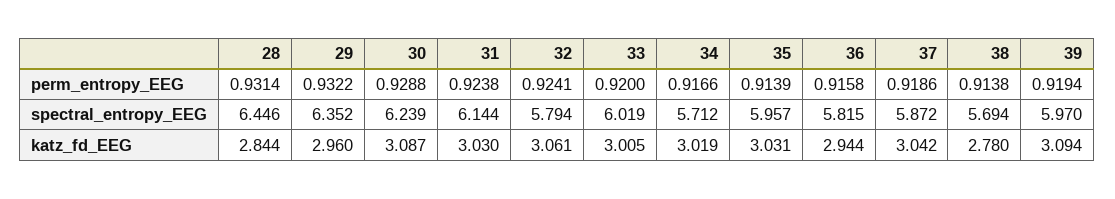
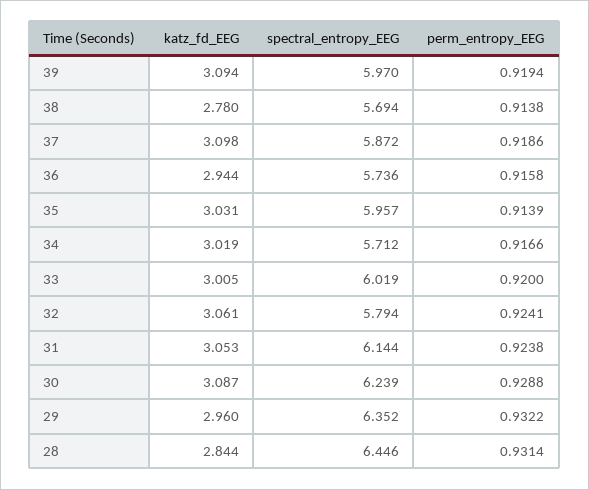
  {
    "28": {
      "perm_entropy_EEG": 0.9314,
      "spectral_entropy_EEG": 6.446,
      "katz_fd_EEG": 2.844
    },
    "29": {
      "perm_entropy_EEG": 0.9322,
      "spectral_entropy_EEG": 6.352,
      "katz_fd_EEG": 2.96
    },
    "30": {
      "perm_entropy_EEG": 0.9288,
      "spectral_entropy_EEG": 6.239,
      "katz_fd_EEG": 3.087
    },
    "31": {
      "perm_entropy_EEG": 0.9238,
      "spectral_entropy_EEG": 6.144,
-     "katz_fd_EEG": 3.03
+     "katz_fd_EEG": 3.053
    },
    "32": {
      "perm_entropy_EEG": 0.9241,
      "spectral_entropy_EEG": 5.794,
      "katz_fd_EEG": 3.061
    },
    "33": {
      "perm_entropy_EEG": 0.92,
      "spectral_entropy_EEG": 6.019,
      "katz_fd_EEG": 3.005
    },
    "34": {
      "perm_entropy_EEG": 0.9166,
      "spectral_entropy_EEG": 5.712,
      "katz_fd_EEG": 3.019
    },
    "35": {
      "perm_entropy_EEG": 0.9139,
      "spectral_entropy_EEG": 5.957,
      "katz_fd_EEG": 3.031
    },
    "36": {
      "perm_entropy_EEG": 0.9158,
-     "spectral_entropy_EEG": 5.815,
+     "spectral_entropy_EEG": 5.736,
      "katz_fd_EEG": 2.944
    },
    "37": {
      "perm_entropy_EEG": 0.9186,
      "spectral_entropy_EEG": 5.872,
-     "katz_fd_EEG": 3.042
+     "katz_fd_EEG": 3.098
    },
    "38": {
      "perm_entropy_EEG": 0.9138,
      "spectral_entropy_EEG": 5.694,
      "katz_fd_EEG": 2.78
    },
    "39": {
      "perm_entropy_EEG": 0.9194,
      "spectral_entropy_EEG": 5.97,
      "katz_fd_EEG": 3.094
    }
  }

